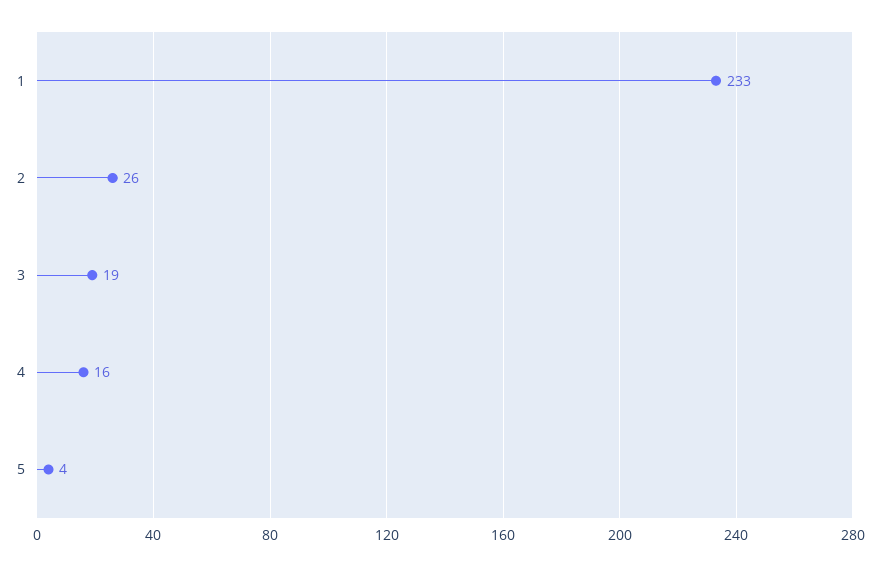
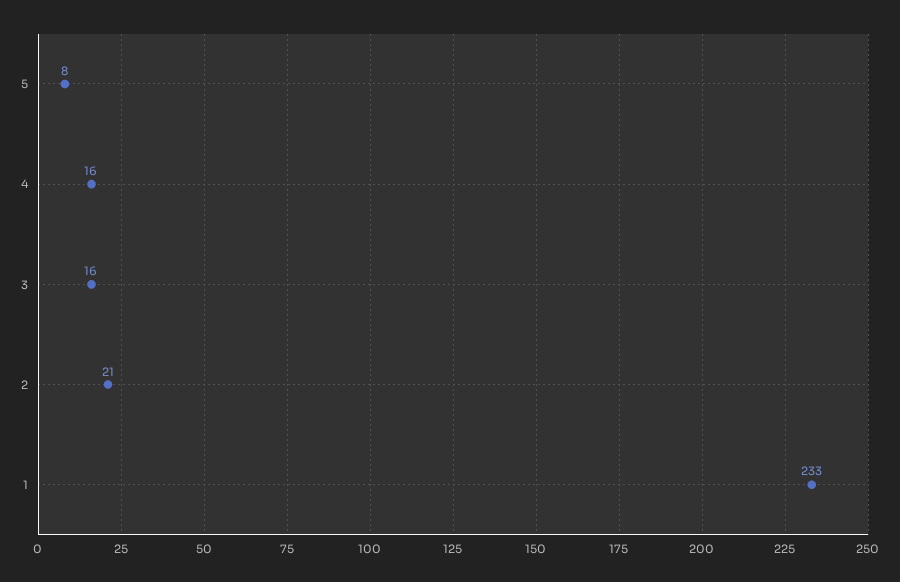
  {
    "1": 233,
-   "2": 26,
+   "2": 21,
-   "3": 19,
+   "3": 16,
    "4": 16,
-   "5": 4
+   "5": 8
  }

